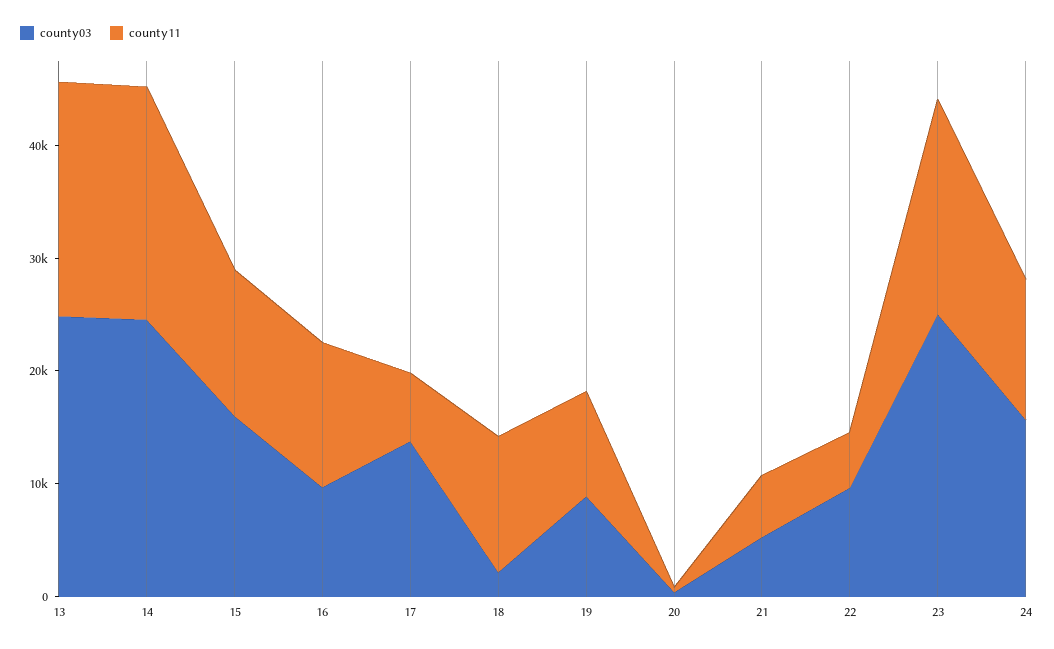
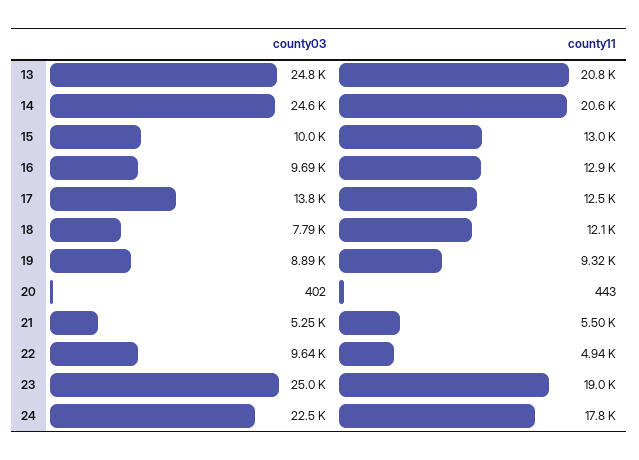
  {
    "county03": {
      "13": 24800,
      "14": 24600,
-     "15": 16000,
+     "15": 10000,
      "16": 9690,
      "17": 13800,
-     "18": 2000,
+     "18": 7790,
      "19": 8890,
      "20": 402,
      "21": 5250,
      "22": 9640,
      "23": 25000,
-     "24": 16000
+     "24": 22500
    },
    "county11": {
      "13": 20800,
      "14": 20600,
      "15": 13000,
      "16": 12900,
-     "17": 6000,
+     "17": 12500,
      "18": 12100,
      "19": 9320,
      "20": 443,
      "21": 5500,
      "22": 4940,
      "23": 19000,
-     "24": 12000
+     "24": 17800
    }
  }

